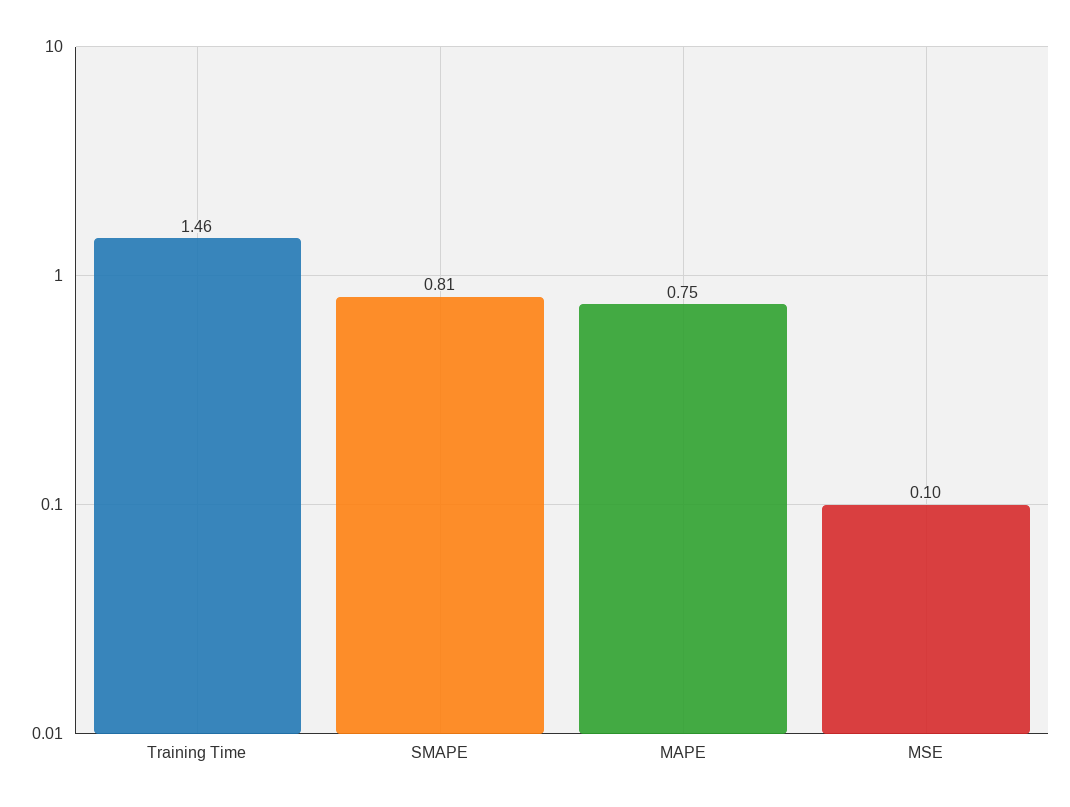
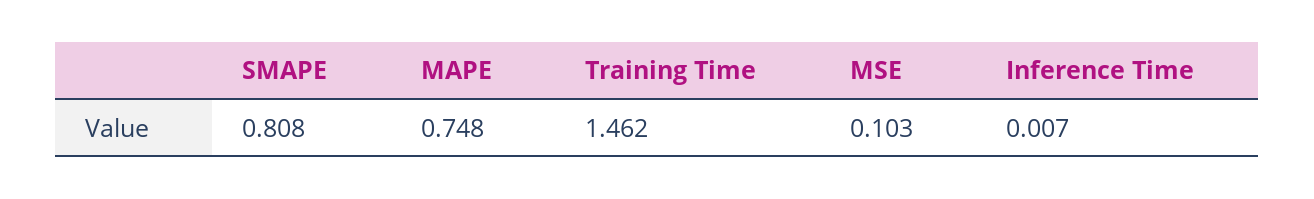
  {
    "Training Time": 1.462,
    "SMAPE": 0.808,
    "MAPE": 0.748,
-   "MSE": 0.103
+   "MSE": 0.103,
+   "Inference Time": 0.007
  }

